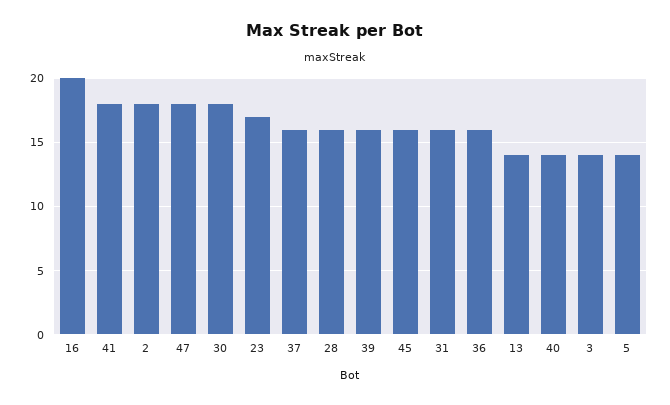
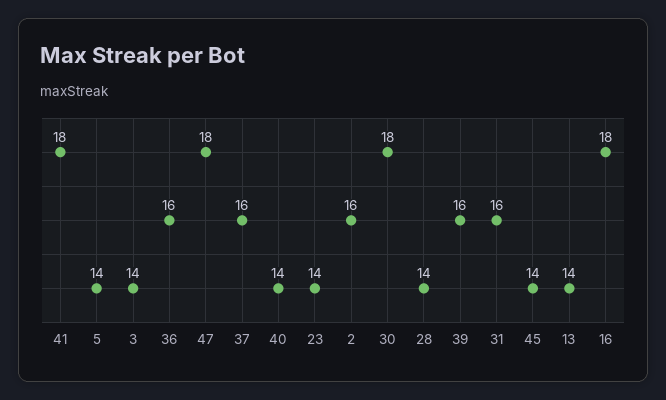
  {
-   "16": 20,
+   "16": 18,
    "41": 18,
-   "2": 18,
+   "2": 16,
    "47": 18,
    "30": 18,
-   "23": 17,
+   "23": 14,
    "37": 16,
-   "28": 16,
+   "28": 14,
    "39": 16,
-   "45": 16,
+   "45": 14,
    "31": 16,
    "36": 16,
    "13": 14,
    "40": 14,
    "3": 14,
    "5": 14
  }

